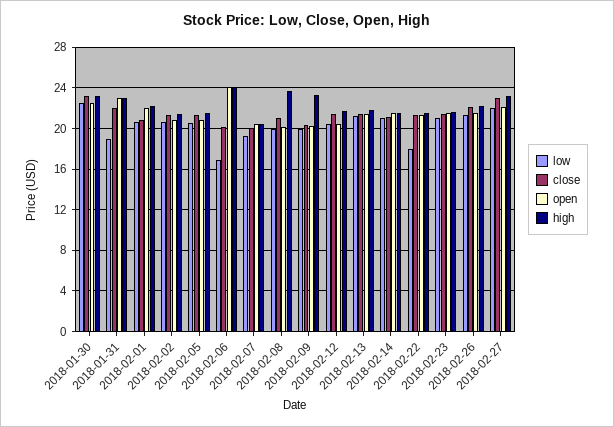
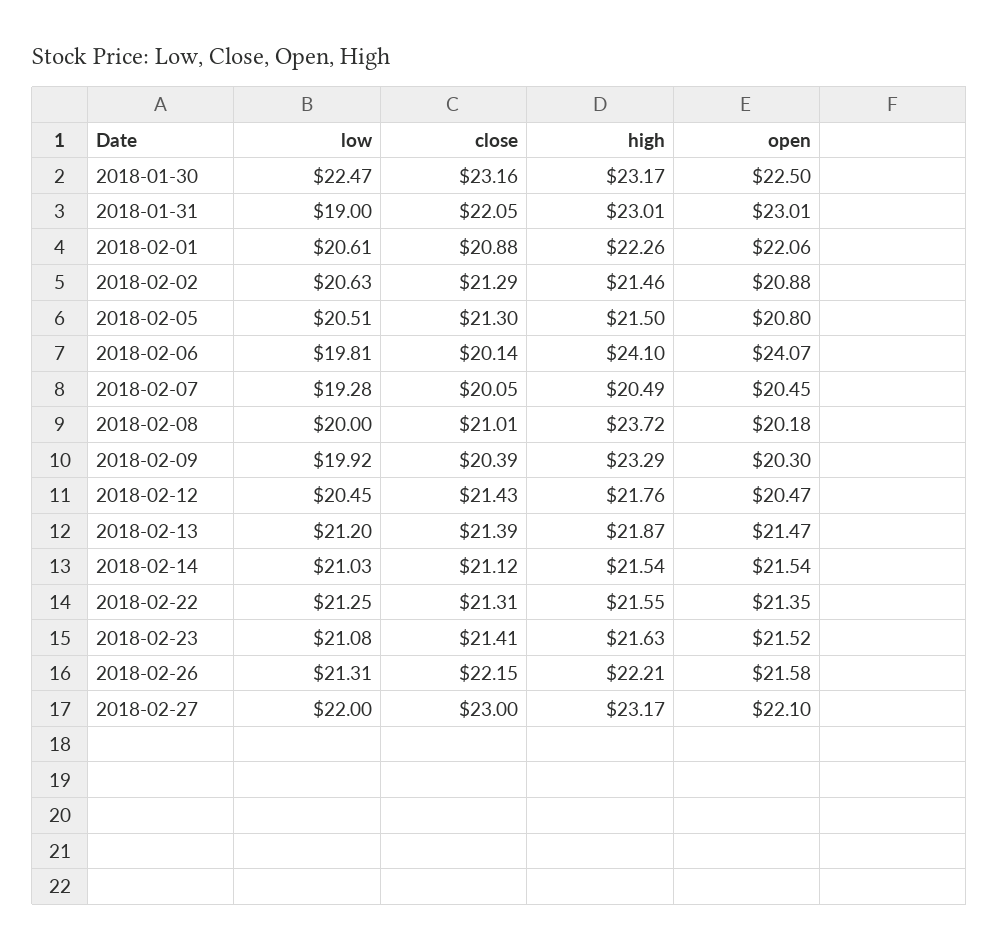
  {
    "low": {
      "2018-01-30": 22.47,
      "2018-01-31": 19,
      "2018-02-01": 20.61,
      "2018-02-02": 20.63,
      "2018-02-05": 20.51,
-     "2018-02-06": 17,
+     "2018-02-06": 19.81,
      "2018-02-07": 19.28,
      "2018-02-08": 20,
      "2018-02-09": 19.92,
      "2018-02-12": 20.45,
      "2018-02-13": 21.2,
      "2018-02-14": 21.03,
-     "2018-02-22": 18,
+     "2018-02-22": 21.25,
      "2018-02-23": 21.08,
      "2018-02-26": 21.31,
      "2018-02-27": 22
    },
    "close": {
      "2018-01-30": 23.16,
      "2018-01-31": 22.05,
      "2018-02-01": 20.88,
      "2018-02-02": 21.29,
      "2018-02-05": 21.3,
      "2018-02-06": 20.14,
      "2018-02-07": 20.05,
      "2018-02-08": 21.01,
      "2018-02-09": 20.39,
      "2018-02-12": 21.43,
      "2018-02-13": 21.39,
      "2018-02-14": 21.12,
      "2018-02-22": 21.31,
      "2018-02-23": 21.41,
      "2018-02-26": 22.15,
      "2018-02-27": 23
    },
    "open": {
      "2018-01-30": 22.5,
      "2018-01-31": 23.01,
      "2018-02-01": 22.06,
      "2018-02-02": 20.88,
      "2018-02-05": 20.8,
      "2018-02-06": 24.07,
      "2018-02-07": 20.45,
      "2018-02-08": 20.18,
      "2018-02-09": 20.3,
      "2018-02-12": 20.47,
      "2018-02-13": 21.47,
      "2018-02-14": 21.54,
      "2018-02-22": 21.35,
      "2018-02-23": 21.52,
      "2018-02-26": 21.58,
      "2018-02-27": 22.1
    },
    "high": {
      "2018-01-30": 23.17,
      "2018-01-31": 23.01,
      "2018-02-01": 22.26,
      "2018-02-02": 21.46,
      "2018-02-05": 21.5,
      "2018-02-06": 24.1,
      "2018-02-07": 20.49,
      "2018-02-08": 23.72,
      "2018-02-09": 23.29,
      "2018-02-12": 21.76,
      "2018-02-13": 21.87,
      "2018-02-14": 21.54,
      "2018-02-22": 21.55,
      "2018-02-23": 21.63,
      "2018-02-26": 22.21,
      "2018-02-27": 23.17
    }
  }

